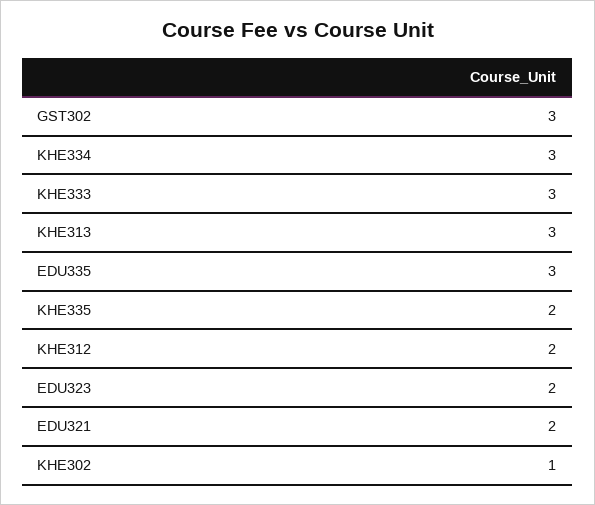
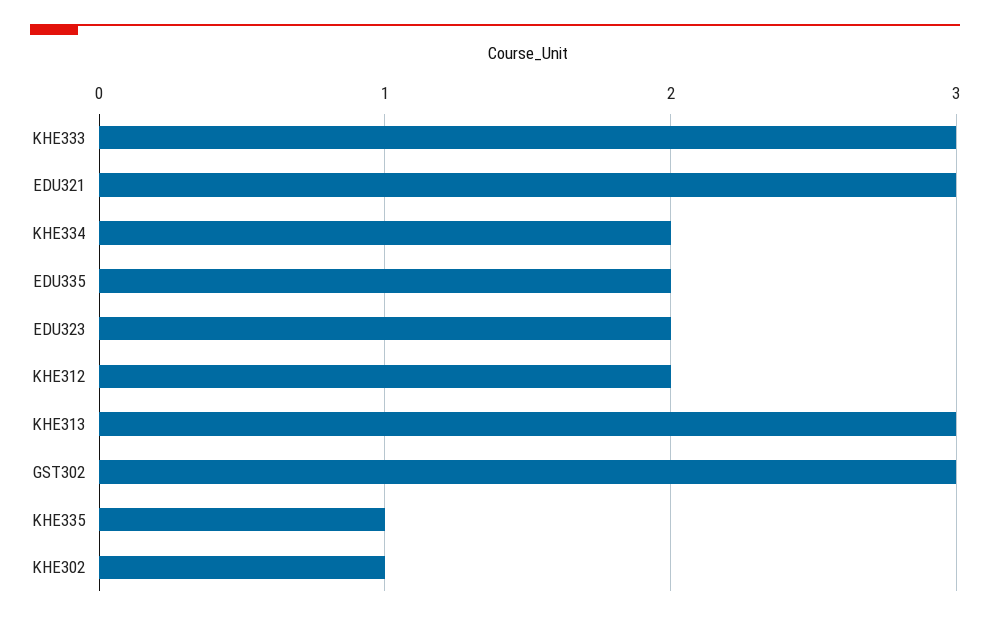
  {
    "GST302": 3,
-   "KHE334": 3,
+   "KHE334": 2,
    "KHE333": 3,
    "KHE313": 3,
-   "EDU335": 3,
+   "EDU335": 2,
-   "KHE335": 2,
+   "KHE335": 1,
    "KHE312": 2,
    "EDU323": 2,
-   "EDU321": 2,
+   "EDU321": 3,
    "KHE302": 1
  }

